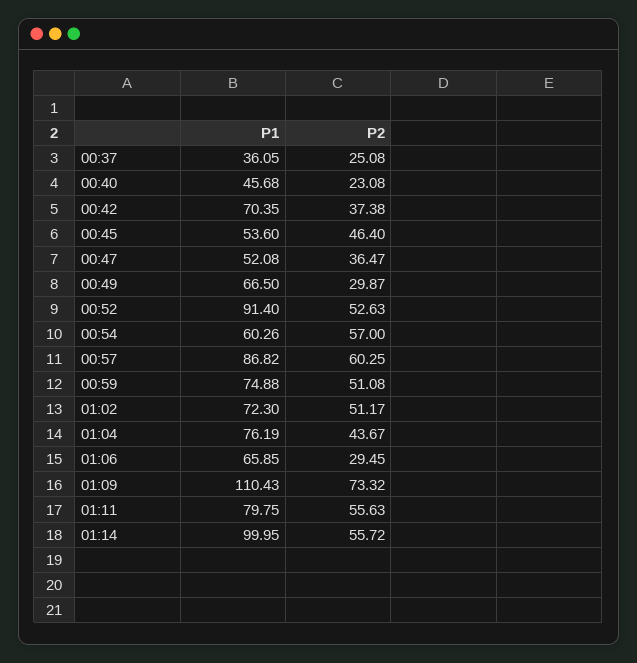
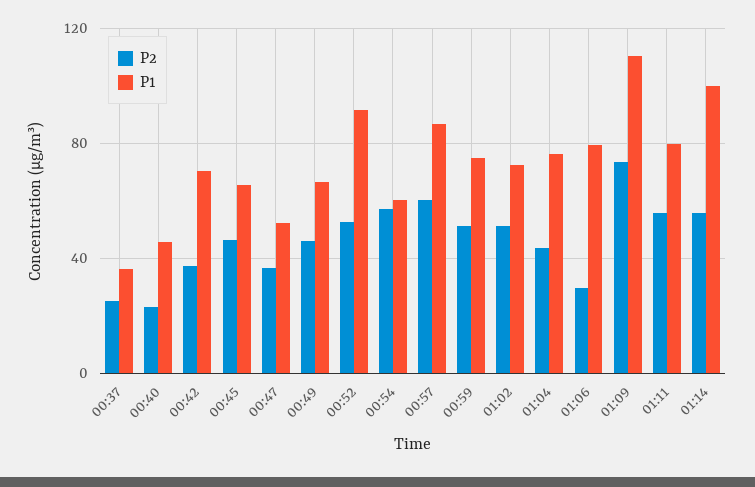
  {
    "P1": {
      "00:37": 36.05,
      "00:40": 45.68,
      "00:42": 70.35,
-     "00:45": 53.6,
+     "00:45": 65,
      "00:47": 52.08,
      "00:49": 66.5,
      "00:52": 91.4,
      "00:54": 60.26,
      "00:57": 86.82,
      "00:59": 74.88,
      "01:02": 72.3,
      "01:04": 76.19,
-     "01:06": 65.85,
+     "01:06": 80,
      "01:09": 110.43,
      "01:11": 79.75,
      "01:14": 99.95
    },
    "P2": {
      "00:37": 25.08,
      "00:40": 23.08,
      "00:42": 37.38,
      "00:45": 46.4,
      "00:47": 36.47,
-     "00:49": 29.87,
+     "00:49": 45,
      "00:52": 52.63,
      "00:54": 57,
      "00:57": 60.25,
      "00:59": 51.08,
      "01:02": 51.17,
      "01:04": 43.67,
      "01:06": 29.45,
      "01:09": 73.32,
      "01:11": 55.63,
      "01:14": 55.72
    }
  }

